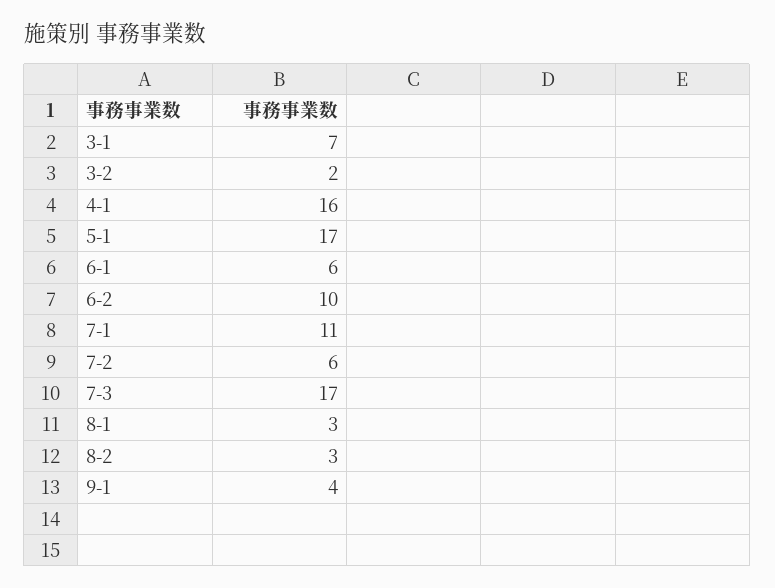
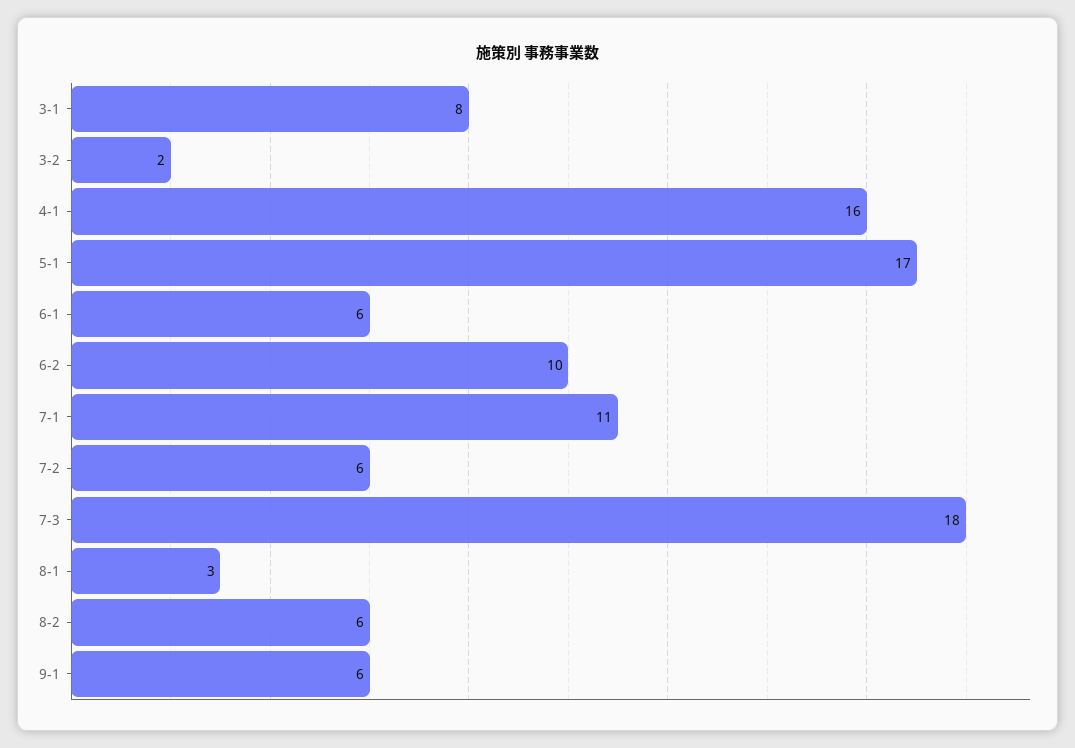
  {
-   "3-1": 7,
+   "3-1": 8,
    "3-2": 2,
    "4-1": 16,
    "5-1": 17,
    "6-1": 6,
    "6-2": 10,
    "7-1": 11,
    "7-2": 6,
-   "7-3": 17,
+   "7-3": 18,
    "8-1": 3,
-   "8-2": 3,
+   "8-2": 6,
-   "9-1": 4
+   "9-1": 6
  }

